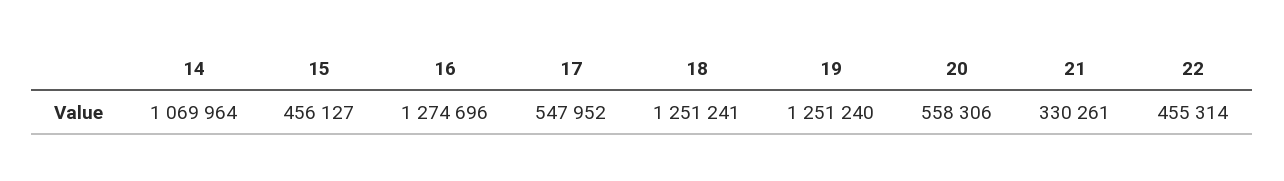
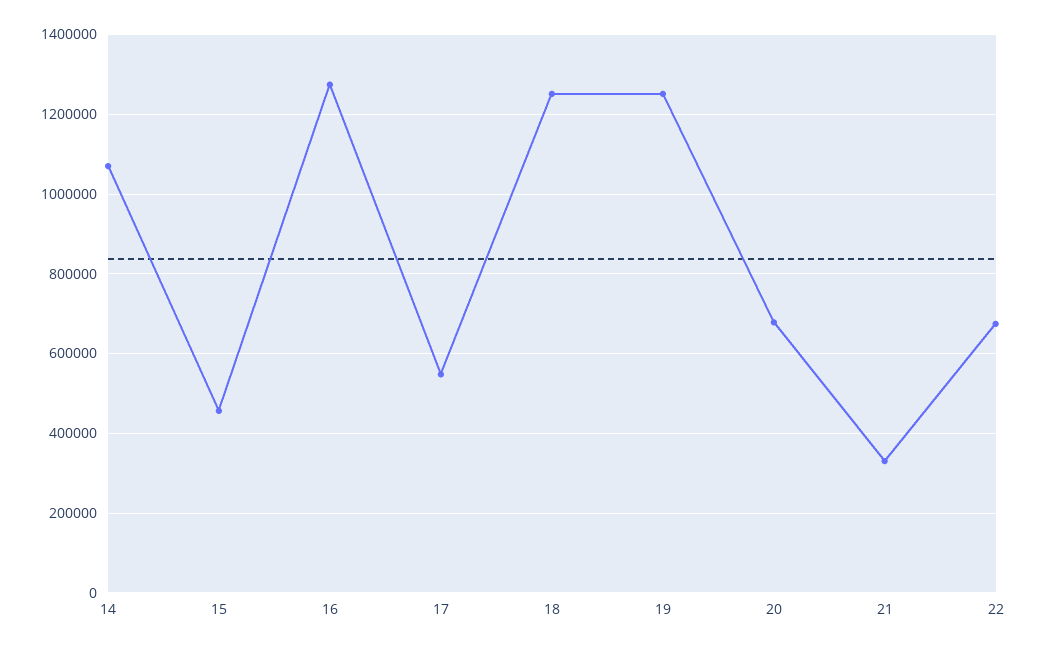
  {
    "14": 1069964,
    "15": 456127,
    "16": 1274696,
    "17": 547952,
    "18": 1251241,
    "19": 1251240,
-   "20": 558306,
+   "20": 680000,
    "21": 330261,
-   "22": 455314
+   "22": 680000
  }

